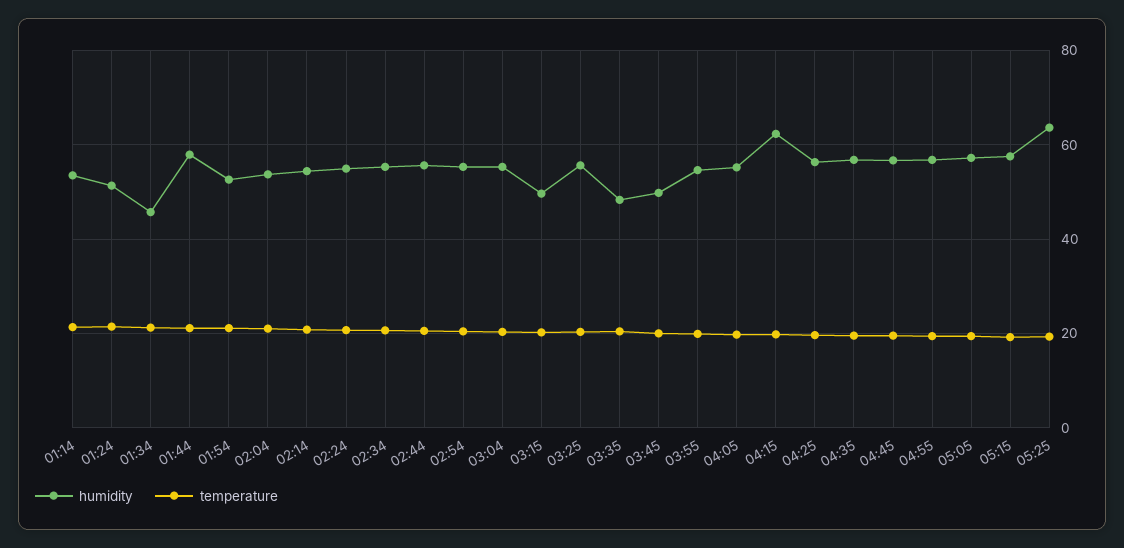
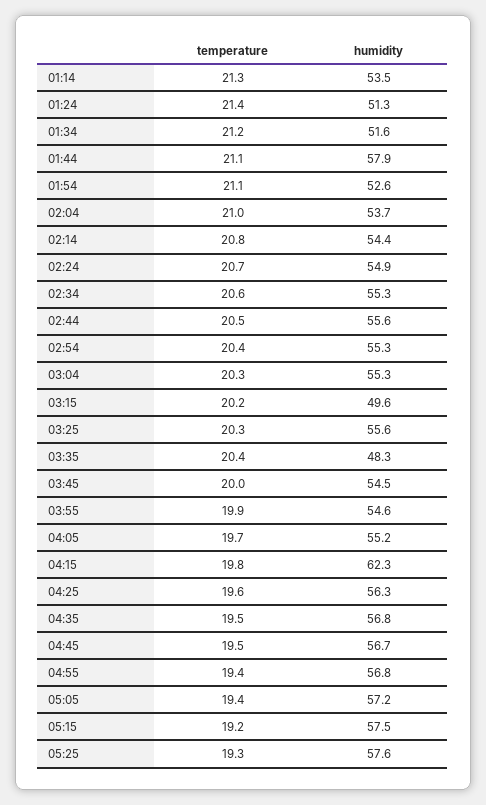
  {
    "humidity": {
      "01:14": 53.5,
      "01:24": 51.3,
-     "01:34": 46,
+     "01:34": 51.6,
      "01:44": 57.9,
      "01:54": 52.6,
      "02:04": 53.7,
      "02:14": 54.4,
      "02:24": 54.9,
      "02:34": 55.3,
      "02:44": 55.6,
      "02:54": 55.3,
      "03:04": 55.3,
      "03:15": 49.6,
      "03:25": 55.6,
      "03:35": 48.3,
-     "03:45": 50,
+     "03:45": 54.5,
      "03:55": 54.6,
      "04:05": 55.2,
      "04:15": 62.3,
      "04:25": 56.3,
      "04:35": 56.8,
      "04:45": 56.7,
      "04:55": 56.8,
      "05:05": 57.2,
      "05:15": 57.5,
-     "05:25": 64
+     "05:25": 57.6
    },
    "temperature": {
      "01:14": 21.3,
      "01:24": 21.4,
      "01:34": 21.2,
      "01:44": 21.1,
      "01:54": 21.1,
      "02:04": 21,
      "02:14": 20.8,
      "02:24": 20.7,
      "02:34": 20.6,
      "02:44": 20.5,
      "02:54": 20.4,
      "03:04": 20.3,
      "03:15": 20.2,
      "03:25": 20.3,
      "03:35": 20.4,
      "03:45": 20,
      "03:55": 19.9,
      "04:05": 19.7,
      "04:15": 19.8,
      "04:25": 19.6,
      "04:35": 19.5,
      "04:45": 19.5,
      "04:55": 19.4,
      "05:05": 19.4,
      "05:15": 19.2,
      "05:25": 19.3
    }
  }

